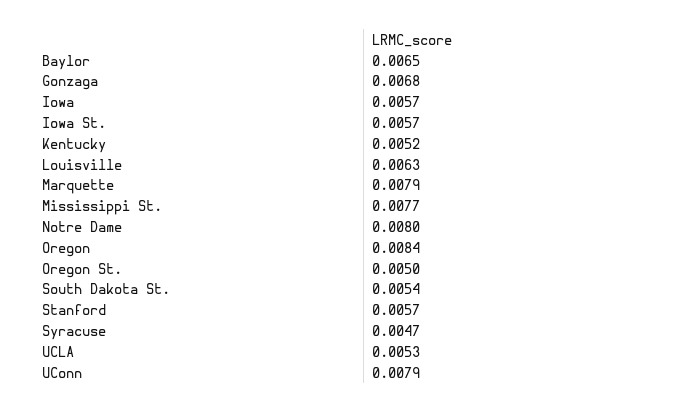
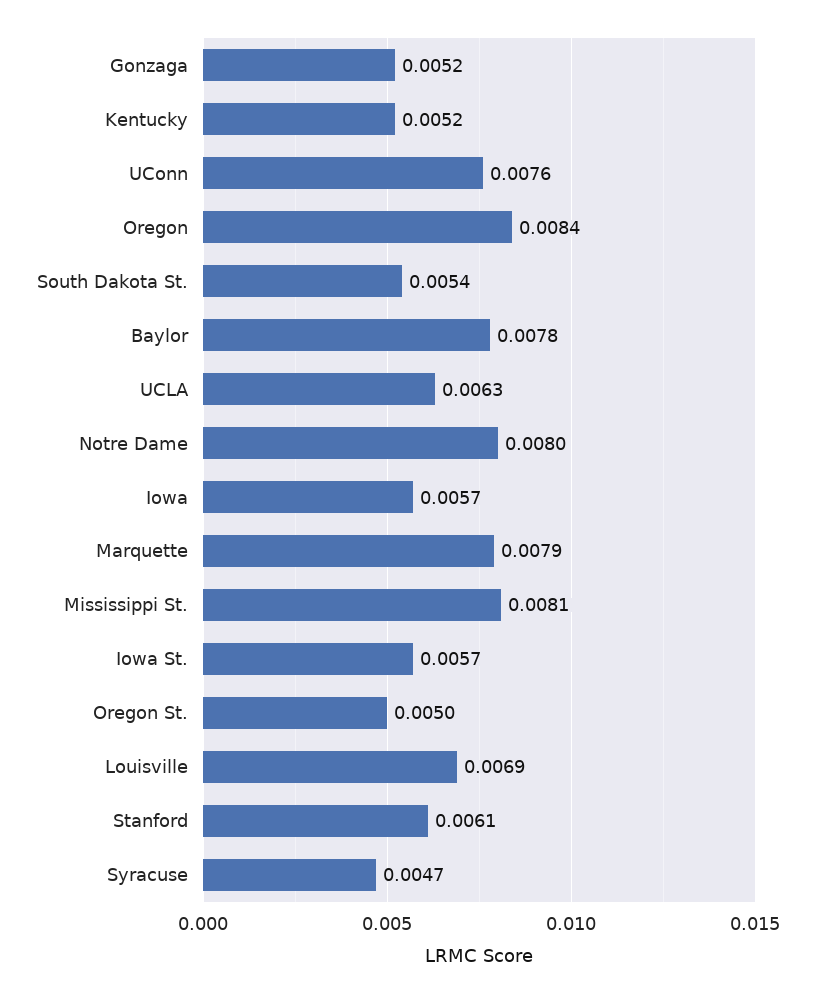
  {
-   "Baylor": 0.0065,
+   "Baylor": 0.0078,
-   "Gonzaga": 0.0068,
+   "Gonzaga": 0.0052,
    "Iowa": 0.0057,
    "Iowa St.": 0.0057,
    "Kentucky": 0.0052,
-   "Louisville": 0.0063,
+   "Louisville": 0.0069,
    "Marquette": 0.0079,
-   "Mississippi St.": 0.0077,
+   "Mississippi St.": 0.0081,
    "Notre Dame": 0.008,
    "Oregon": 0.0084,
    "Oregon St.": 0.005,
    "South Dakota St.": 0.0054,
-   "Stanford": 0.0057,
+   "Stanford": 0.0061,
    "Syracuse": 0.0047,
-   "UCLA": 0.0053,
+   "UCLA": 0.0063,
-   "UConn": 0.0079
+   "UConn": 0.0076
  }

